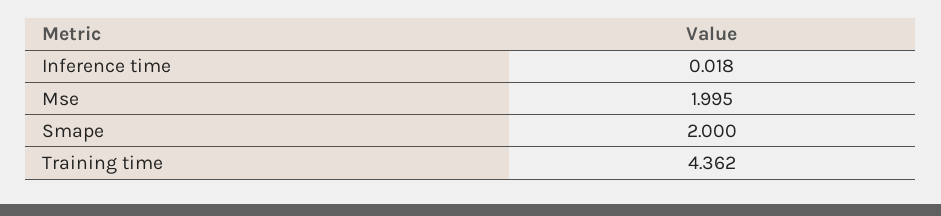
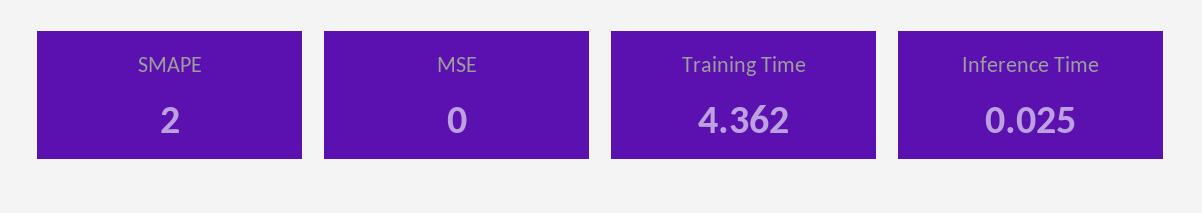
  {
-   "Inference time": 0.018,
+   "Inference time": 0.025,
-   "Mse": 1.995,
+   "Mse": 0,
    "Smape": 2,
    "Training time": 4.362
  }

